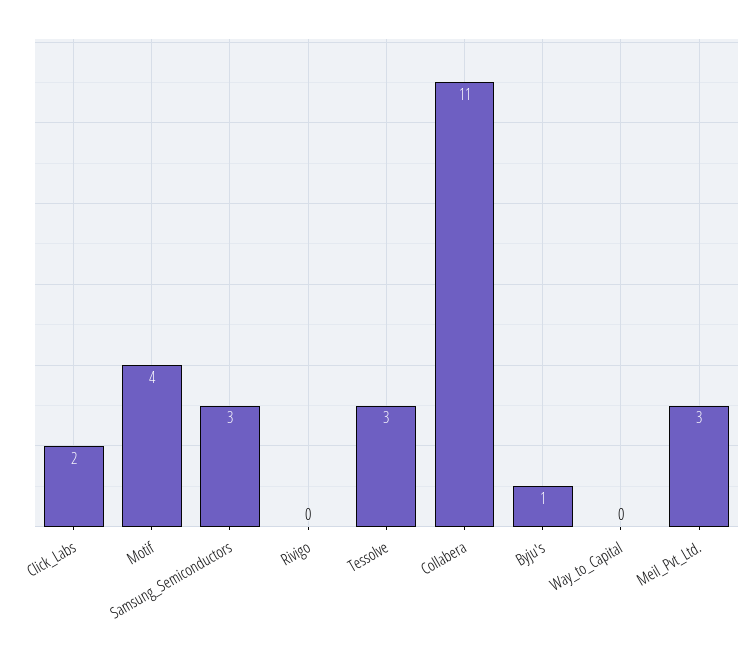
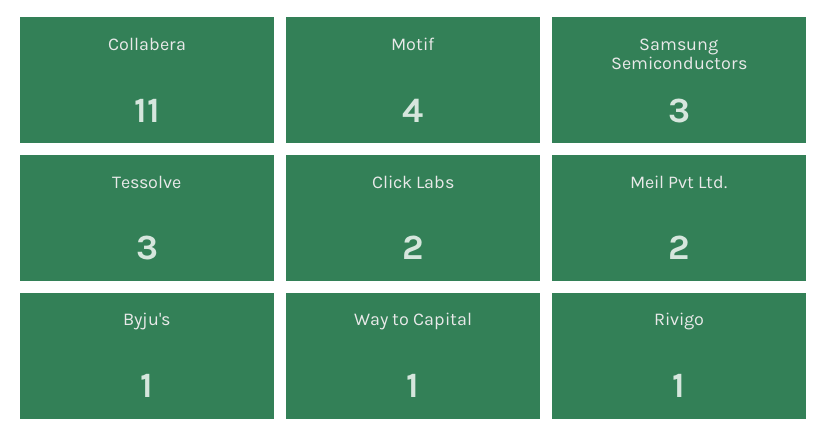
  {
    "Click_Labs": 2,
    "Motif": 4,
    "Samsung_Semiconductors": 3,
-   "Rivigo": 0,
+   "Rivigo": 1,
    "Tessolve": 3,
    "Collabera": 11,
    "Byju's": 1,
-   "Way_to_Capital": 0,
+   "Way_to_Capital": 1,
-   "Meil_Pvt_Ltd.": 3
+   "Meil_Pvt_Ltd.": 2
  }

